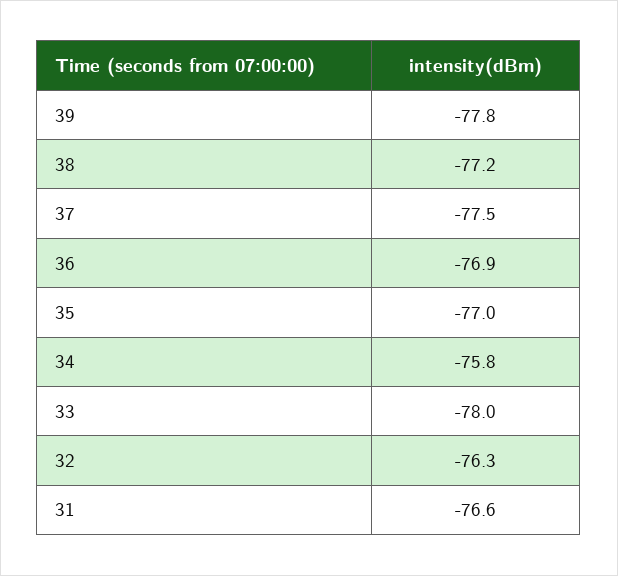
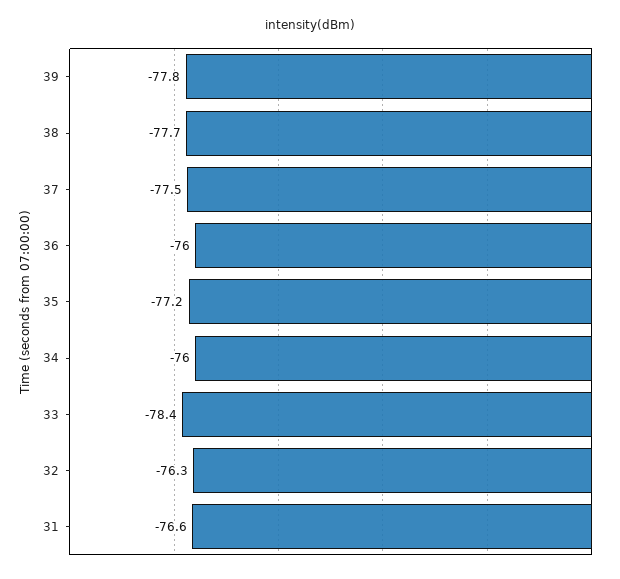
  {
    "39": -77.8,
-   "38": -77.2,
+   "38": -77.7,
    "37": -77.5,
-   "36": -76.9,
+   "36": -76,
-   "35": -77,
+   "35": -77.2,
-   "34": -75.8,
+   "34": -76,
-   "33": -78,
+   "33": -78.4,
    "32": -76.3,
    "31": -76.6
  }

